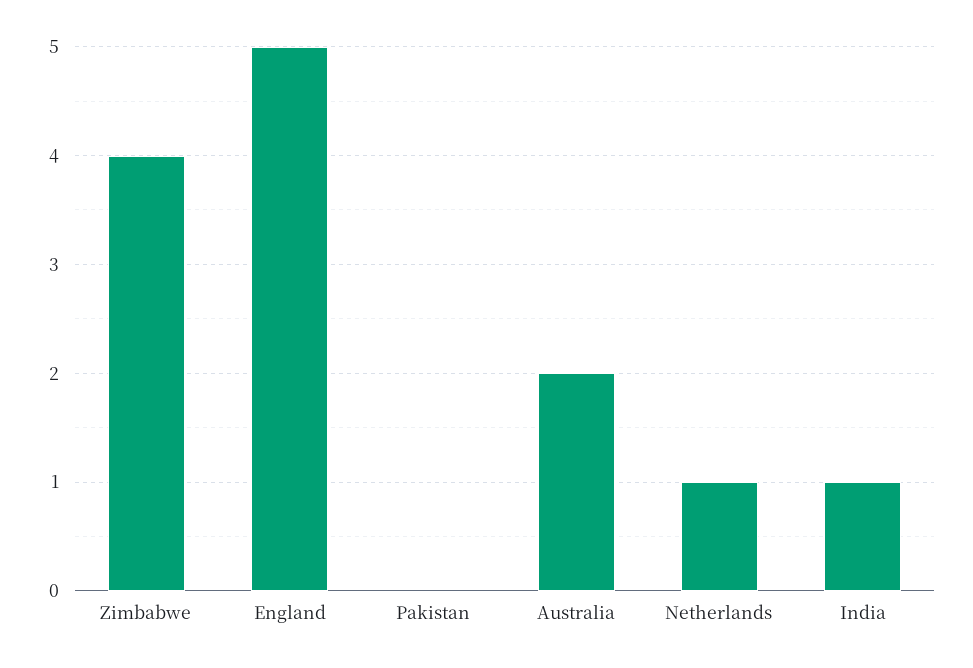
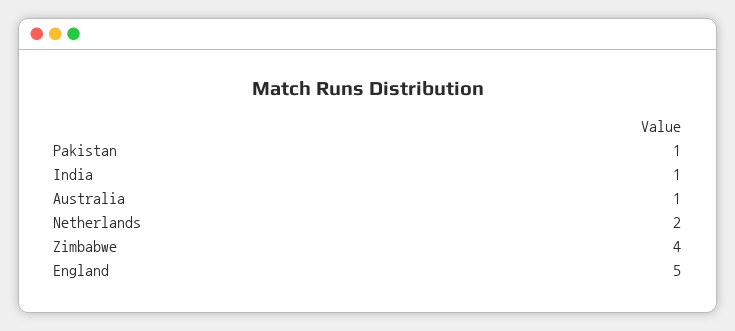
  {
    "Zimbabwe": 4,
    "England": 5,
-   "Pakistan": 0,
+   "Pakistan": 1,
-   "Australia": 2,
+   "Australia": 1,
-   "Netherlands": 1,
+   "Netherlands": 2,
    "India": 1
  }

